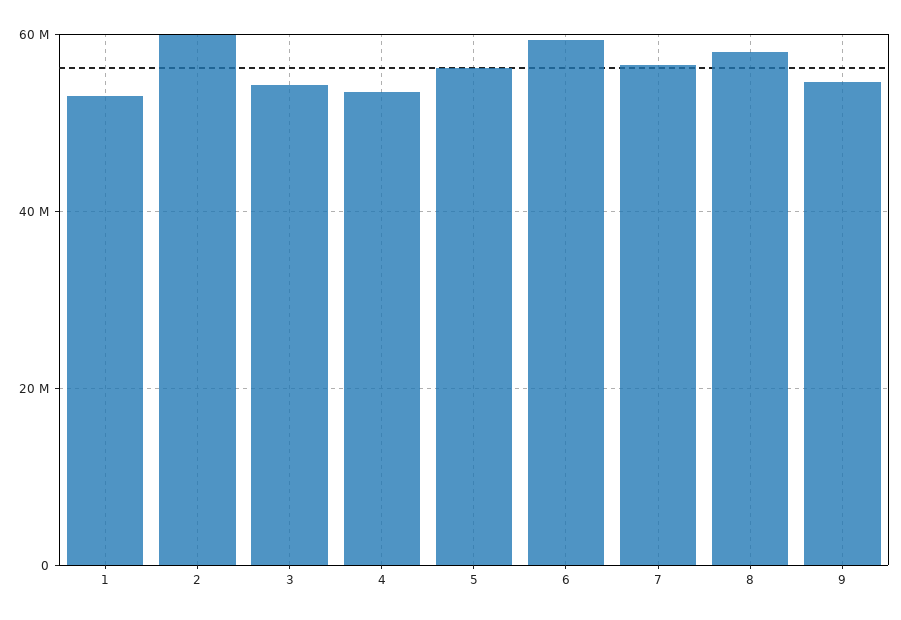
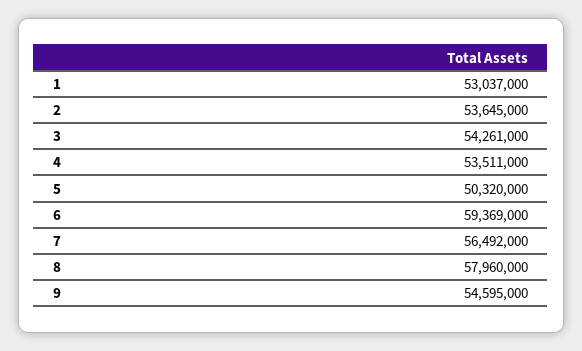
  {
    "1": 53037000,
-   "2": 60000000,
+   "2": 53645000,
    "3": 54261000,
    "4": 53511000,
-   "5": 56000000,
+   "5": 50320000,
    "6": 59369000,
    "7": 56492000,
    "8": 57960000,
    "9": 54595000
  }

